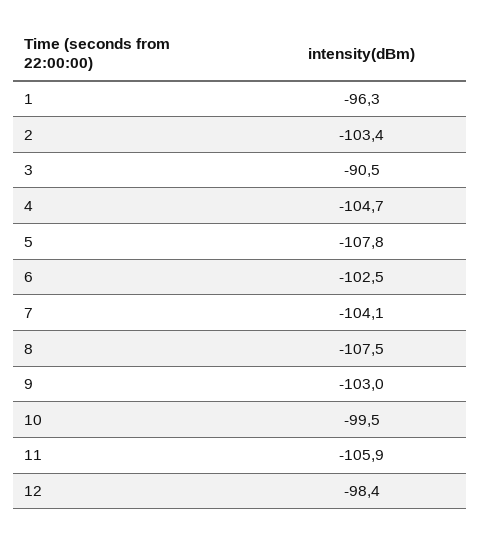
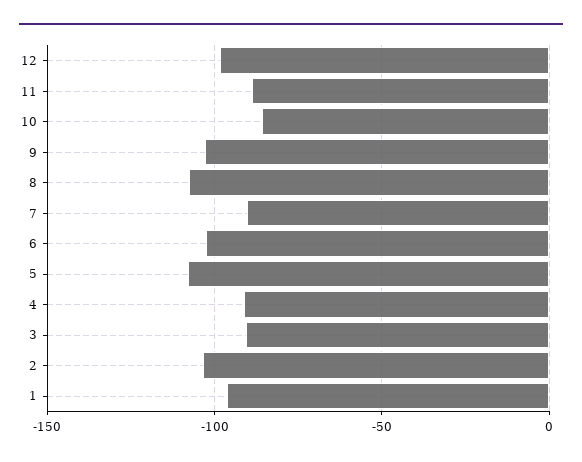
  {
    "1": -96.3,
    "2": -103.4,
    "3": -90.5,
-   "4": -104.7,
+   "4": -90,
    "5": -107.8,
    "6": -102.5,
-   "7": -104.1,
+   "7": -90,
    "8": -107.5,
    "9": -103,
-   "10": -99.5,
+   "10": -85,
-   "11": -105.9,
+   "11": -90,
    "12": -98.4
  }

